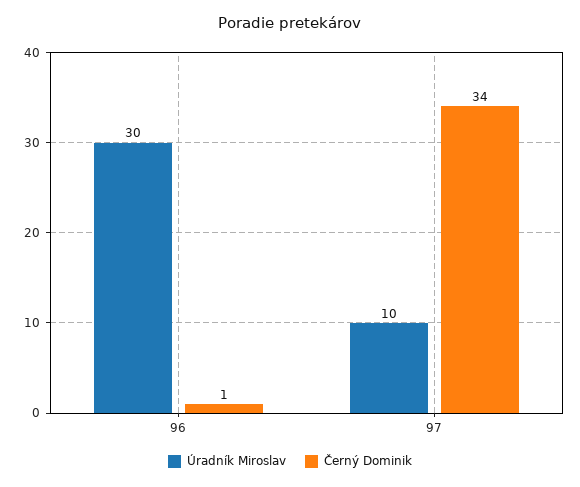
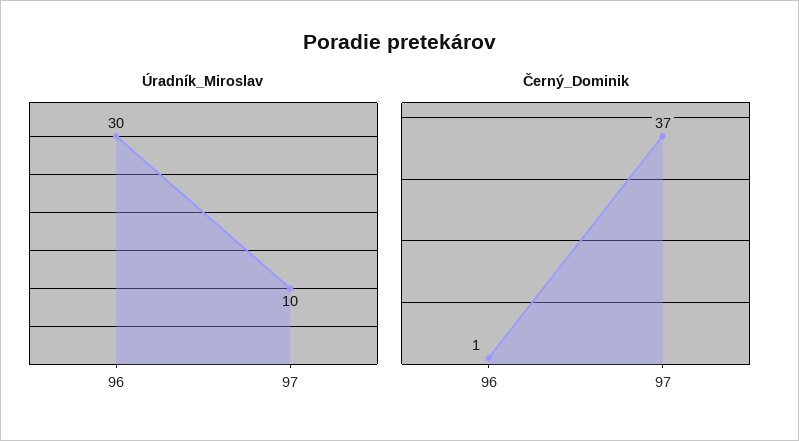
  {
    "Úradník Miroslav": {
      "96": 30,
      "97": 10
    },
    "Černý Dominik": {
      "96": 1,
-     "97": 34
+     "97": 37
    }
  }

